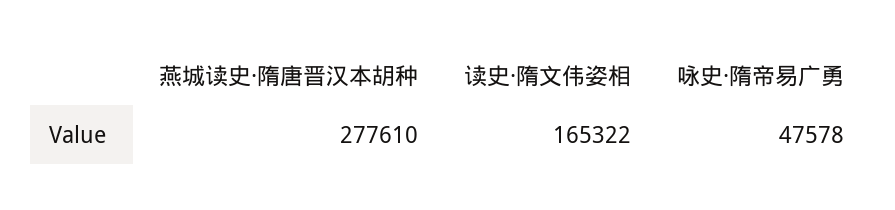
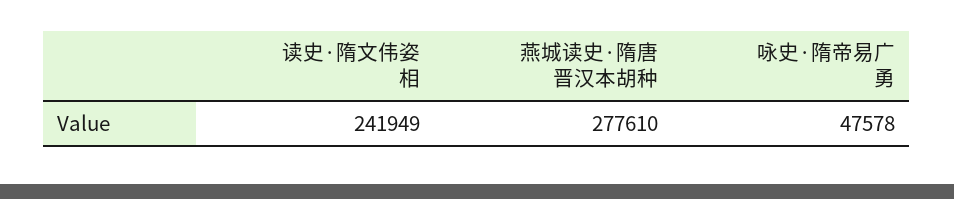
  {
    "燕城读史·隋唐晋汉本胡种": 277610,
-   "读史·隋文伟姿相": 165322,
+   "读史·隋文伟姿相": 241949,
    "咏史·隋帝易广勇": 47578
  }

